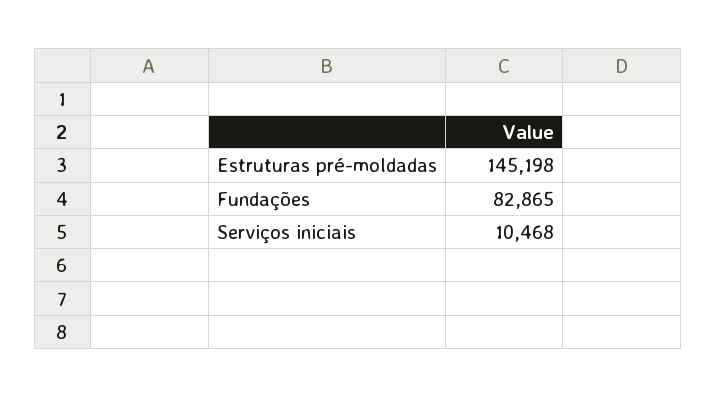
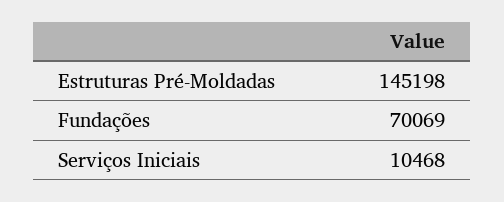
  {
    "Estruturas pré-moldadas": 145198,
-   "Fundações": 82865,
+   "Fundações": 70069,
    "Serviços iniciais": 10468
  }

